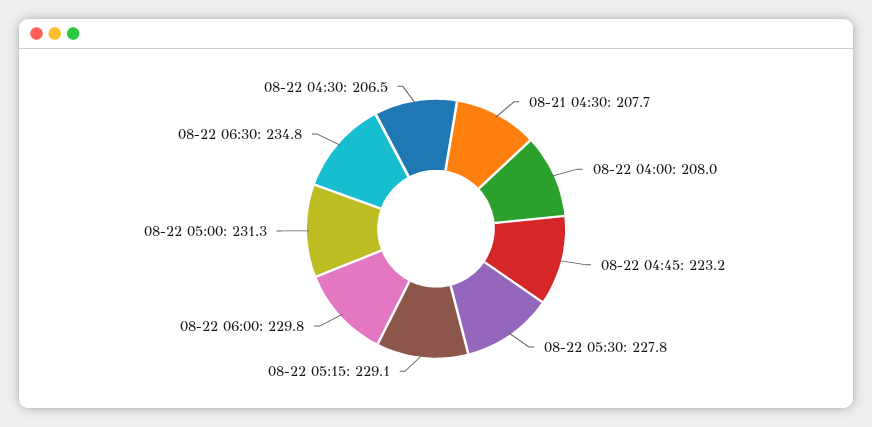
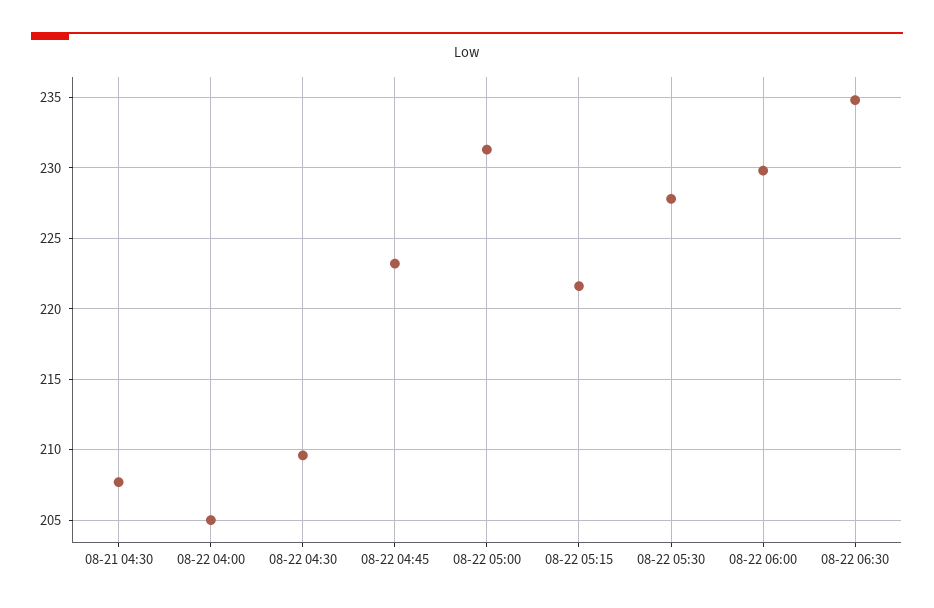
  {
    "08-21 04:30": 207.7,
-   "08-22 04:00": 208,
+   "08-22 04:00": 205,
    "08-22 04:45": 223.2,
    "08-22 05:30": 227.8,
-   "08-22 05:15": 229.1,
+   "08-22 05:15": 221.5,
    "08-22 06:00": 229.8,
    "08-22 05:00": 231.3,
    "08-22 06:30": 234.8,
-   "08-22 04:30": 206.5
+   "08-22 04:30": 209.5
  }

